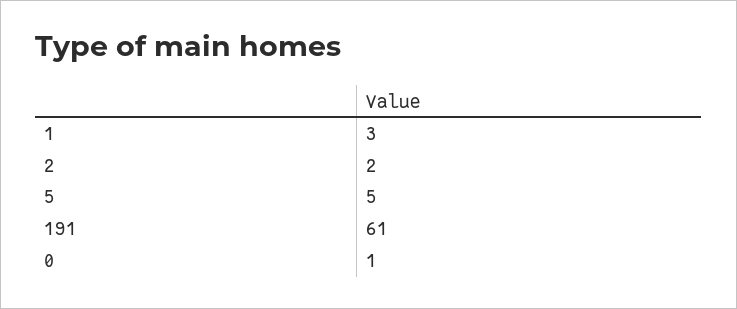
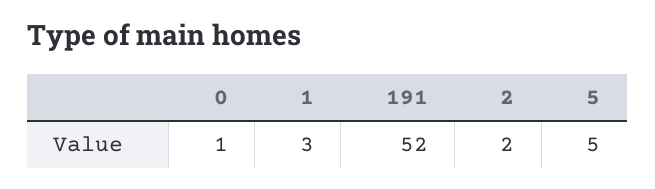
  {
    "1": 3,
    "2": 2,
    "5": 5,
-   "191": 61,
+   "191": 52,
    "0": 1
  }

